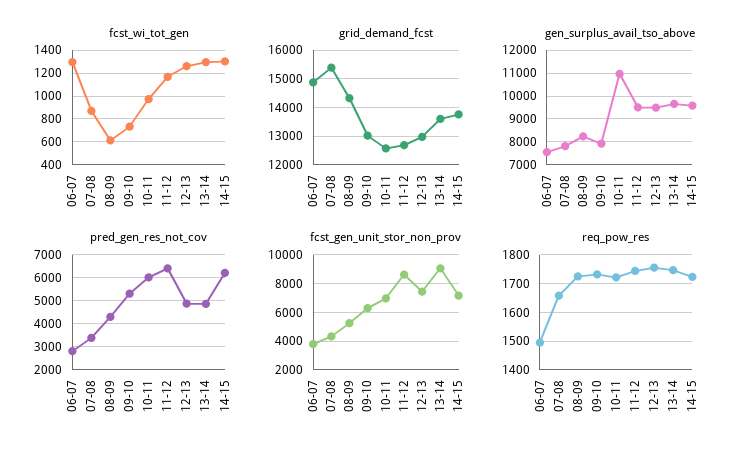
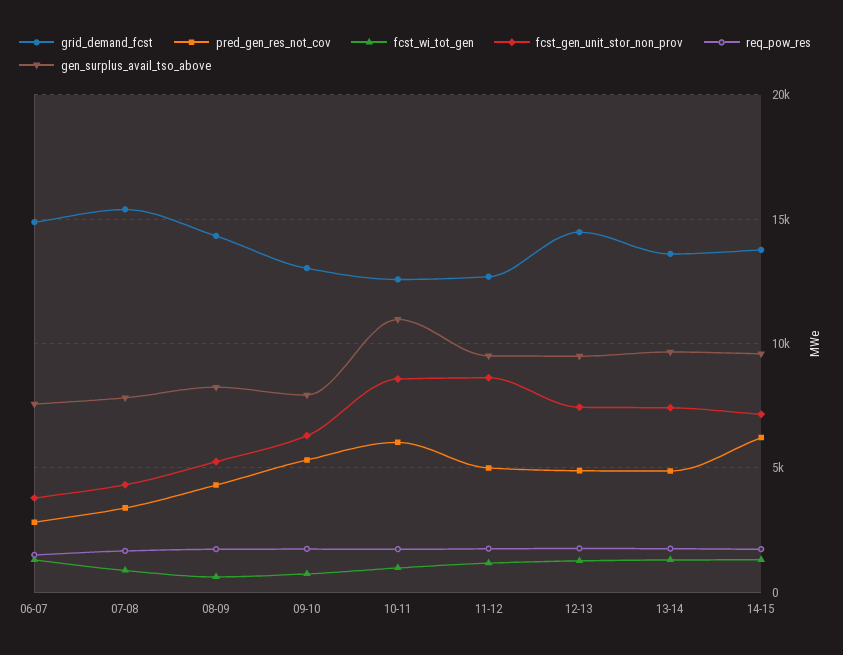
  {
    "fcst_wi_tot_gen": {
      "06-07": 1300,
      "07-08": 900,
      "08-09": 600,
      "09-10": 700,
      "10-11": 1000,
      "11-12": 1200,
      "12-13": 1300,
      "13-14": 1300,
      "14-15": 1300
    },
    "grid_demand_fcst": {
      "06-07": 15000,
      "07-08": 15500,
      "08-09": 14250,
      "09-10": 13000,
      "10-11": 12500,
      "11-12": 12750,
-     "12-13": 13000,
+     "12-13": 14500,
      "13-14": 13500,
      "14-15": 13750
    },
    "gen_surplus_avail_tso_above": {
      "06-07": 7500,
      "07-08": 8000,
      "08-09": 8000,
      "09-10": 8000,
      "10-11": 11000,
      "11-12": 9500,
      "12-13": 9500,
      "13-14": 9500,
      "14-15": 9500
    },
    "pred_gen_res_not_cov": {
      "06-07": 3000,
      "07-08": 3500,
      "08-09": 4500,
      "09-10": 5500,
      "10-11": 6000,
-     "11-12": 6500,
+     "11-12": 5000,
      "12-13": 5000,
      "13-14": 5000,
      "14-15": 6000
    },
    "fcst_gen_unit_stor_non_prov": {
      "06-07": 4000,
      "07-08": 4500,
      "08-09": 5000,
      "09-10": 6500,
-     "10-11": 7000,
+     "10-11": 8500,
      "11-12": 8500,
      "12-13": 7500,
-     "13-14": 9000,
+     "13-14": 7500,
      "14-15": 7000
    },
    "req_pow_res": {
      "06-07": 1500,
      "07-08": 1650,
      "08-09": 1725,
      "09-10": 1725,
      "10-11": 1725,
      "11-12": 1750,
      "12-13": 1750,
      "13-14": 1750,
      "14-15": 1725
    }
  }

